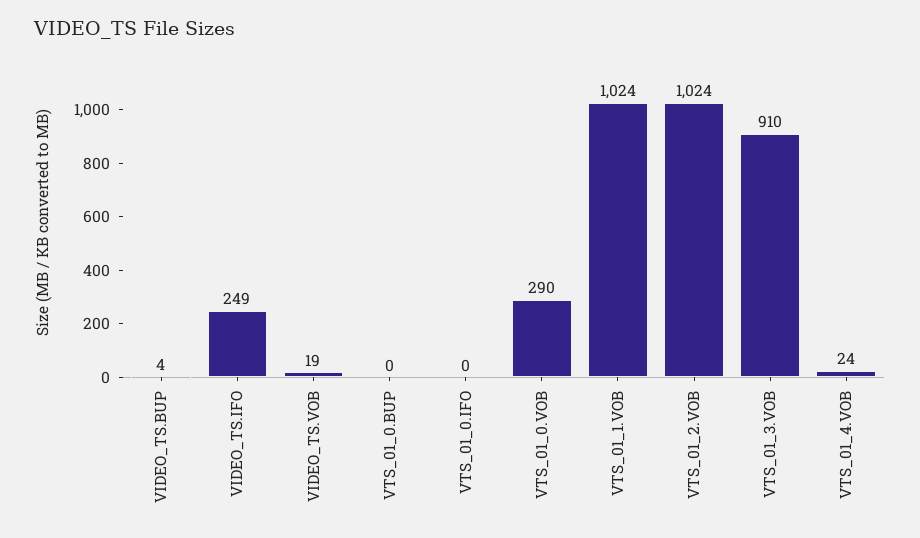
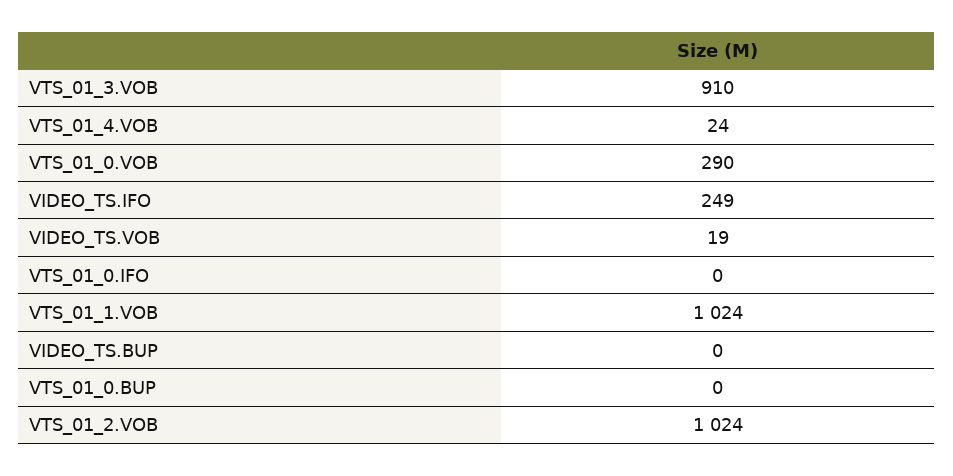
  {
-   "VIDEO_TS.BUP": 4,
+   "VIDEO_TS.BUP": 0,
    "VIDEO_TS.IFO": 249,
    "VIDEO_TS.VOB": 19,
    "VTS_01_0.BUP": 0,
    "VTS_01_0.IFO": 0,
    "VTS_01_0.VOB": 290,
    "VTS_01_1.VOB": 1024,
    "VTS_01_2.VOB": 1024,
    "VTS_01_3.VOB": 910,
    "VTS_01_4.VOB": 24
  }

